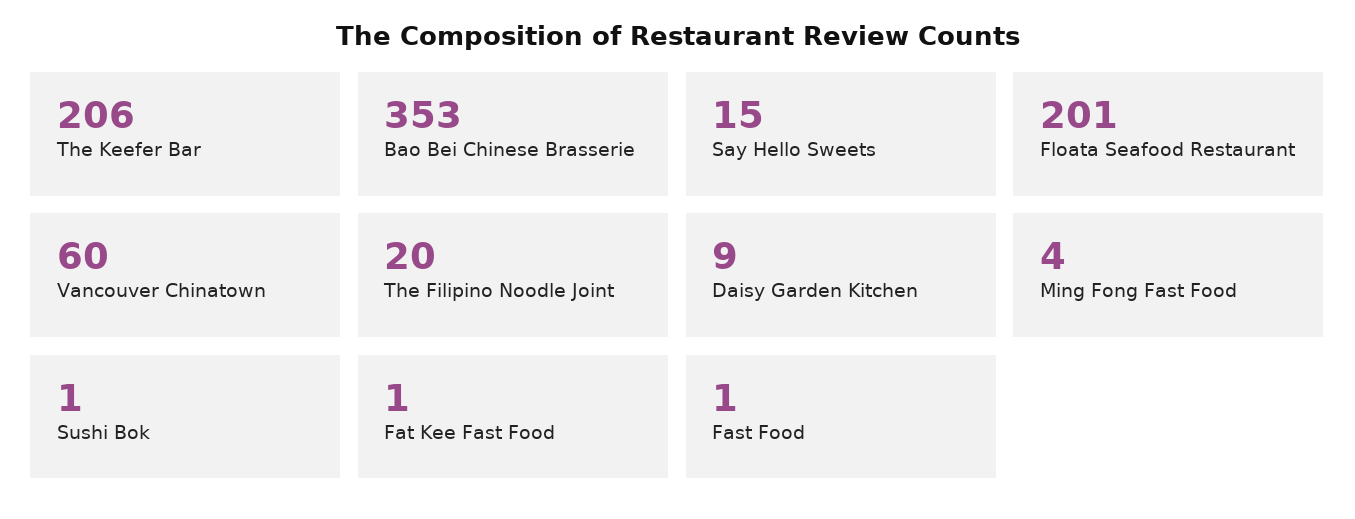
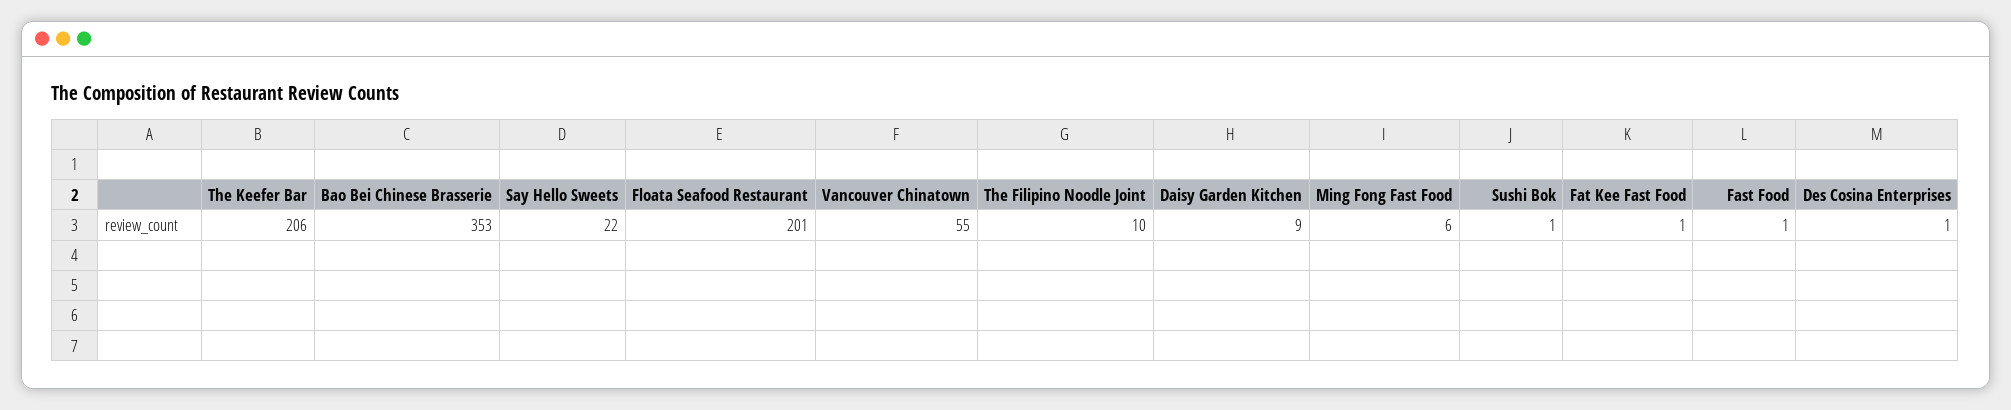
  {
    "The Keefer Bar": 206,
    "Bao Bei Chinese Brasserie": 353,
-   "Say Hello Sweets": 15,
+   "Say Hello Sweets": 22,
    "Floata Seafood Restaurant": 201,
-   "Vancouver Chinatown": 60,
+   "Vancouver Chinatown": 55,
-   "The Filipino Noodle Joint": 20,
+   "The Filipino Noodle Joint": 10,
    "Daisy Garden Kitchen": 9,
-   "Ming Fong Fast Food": 4,
+   "Ming Fong Fast Food": 6,
    "Sushi Bok": 1,
    "Fat Kee Fast Food": 1,
-   "Fast Food": 1
+   "Fast Food": 1,
+   "Des Cosina Enterprises": 1
  }

